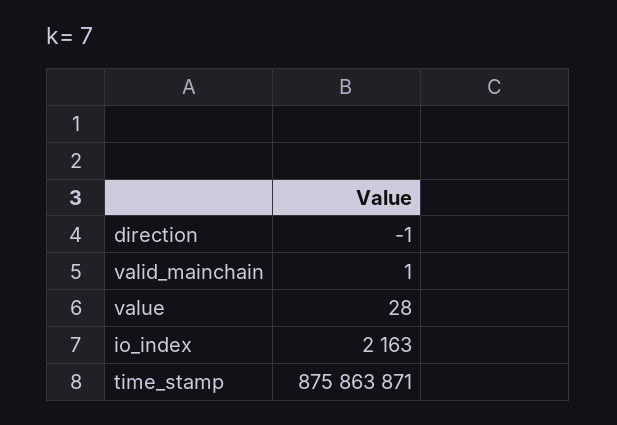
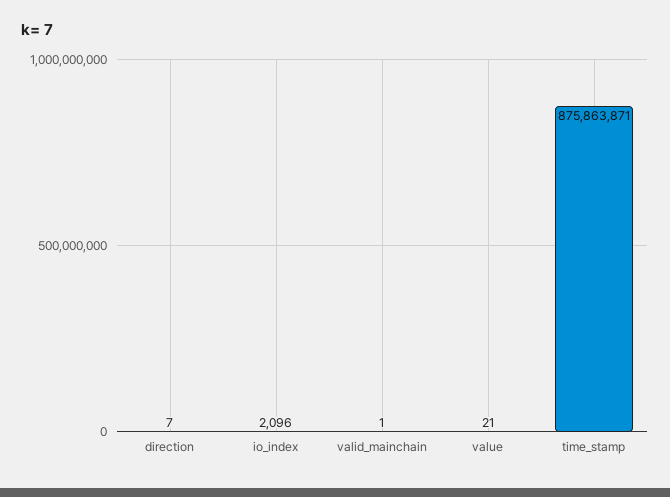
  {
-   "direction": -1,
+   "direction": 7,
    "valid_mainchain": 1,
-   "value": 28,
+   "value": 21,
-   "io_index": 2163,
+   "io_index": 2096,
    "time_stamp": 875863871
  }

